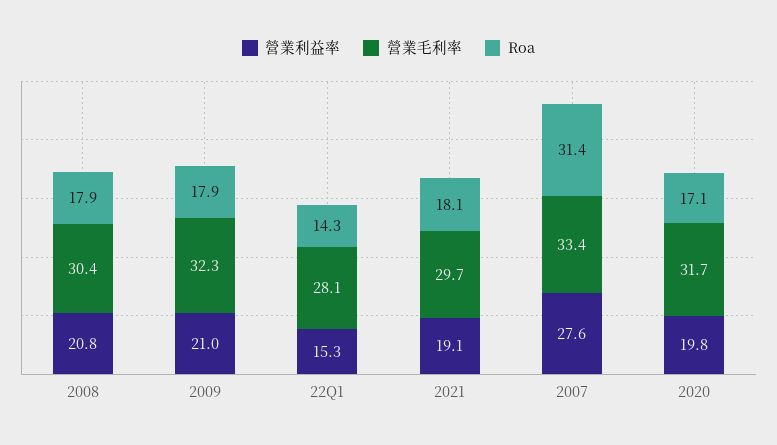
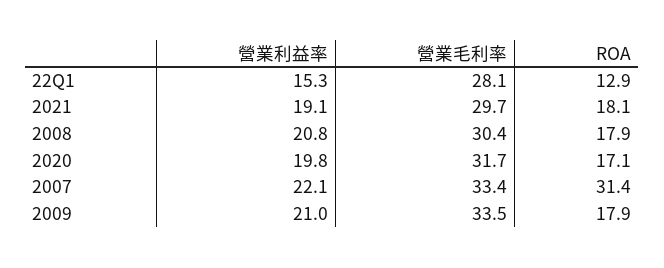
  {
    "營業利益率": {
      "2008": 20.8,
      "2009": 21,
      "22Q1": 15.3,
      "2021": 19.1,
-     "2007": 27.6,
+     "2007": 22.1,
      "2020": 19.8
    },
    "營業毛利率": {
      "2008": 30.4,
-     "2009": 32.3,
+     "2009": 33.5,
      "22Q1": 28.1,
      "2021": 29.7,
      "2007": 33.4,
      "2020": 31.7
    },
    "Roa": {
      "2008": 17.9,
      "2009": 17.9,
-     "22Q1": 14.3,
+     "22Q1": 12.9,
      "2021": 18.1,
      "2007": 31.4,
      "2020": 17.1
    }
  }

